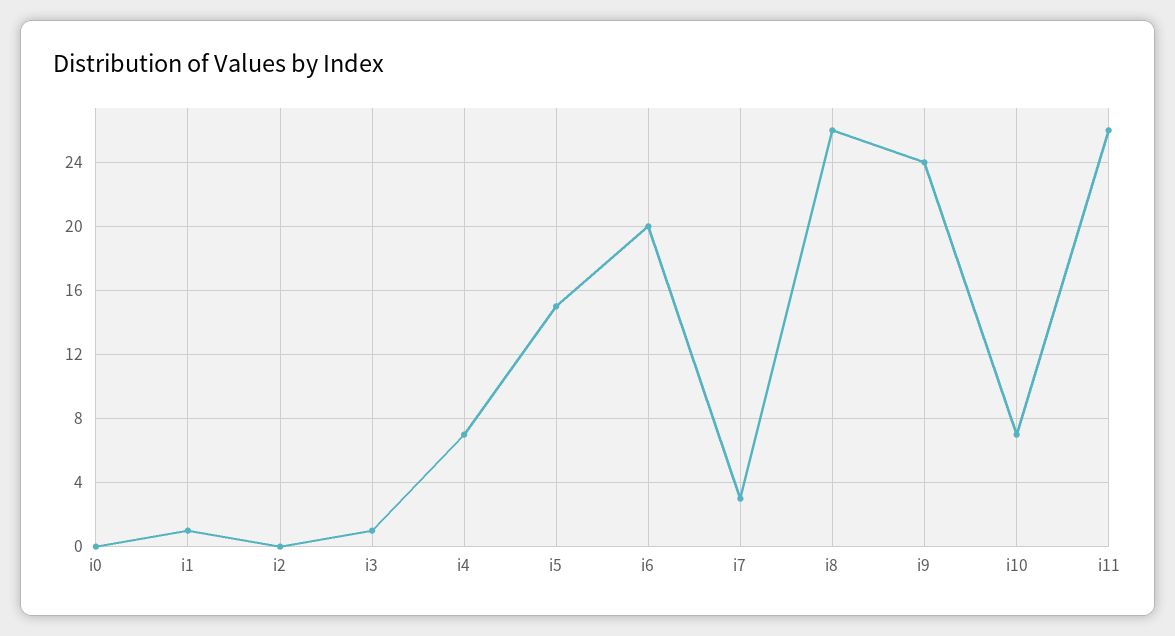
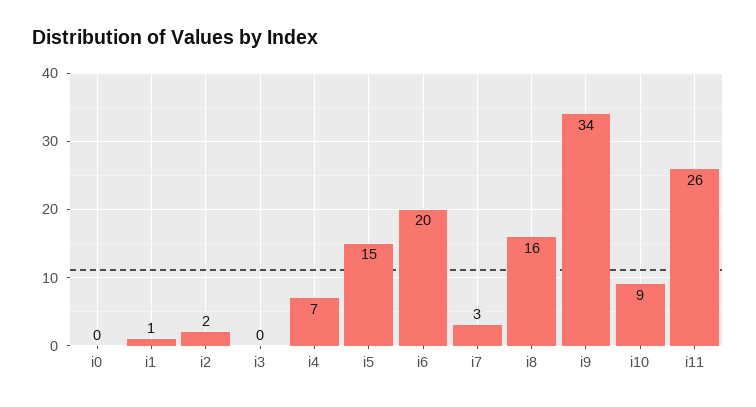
  {
    "i0": 0,
    "i1": 1,
-   "i2": 0,
+   "i2": 2,
-   "i3": 1,
+   "i3": 0,
    "i4": 7,
    "i5": 15,
    "i6": 20,
    "i7": 3,
-   "i8": 26,
+   "i8": 16,
-   "i9": 24,
+   "i9": 34,
-   "i10": 7,
+   "i10": 9,
    "i11": 26
  }

